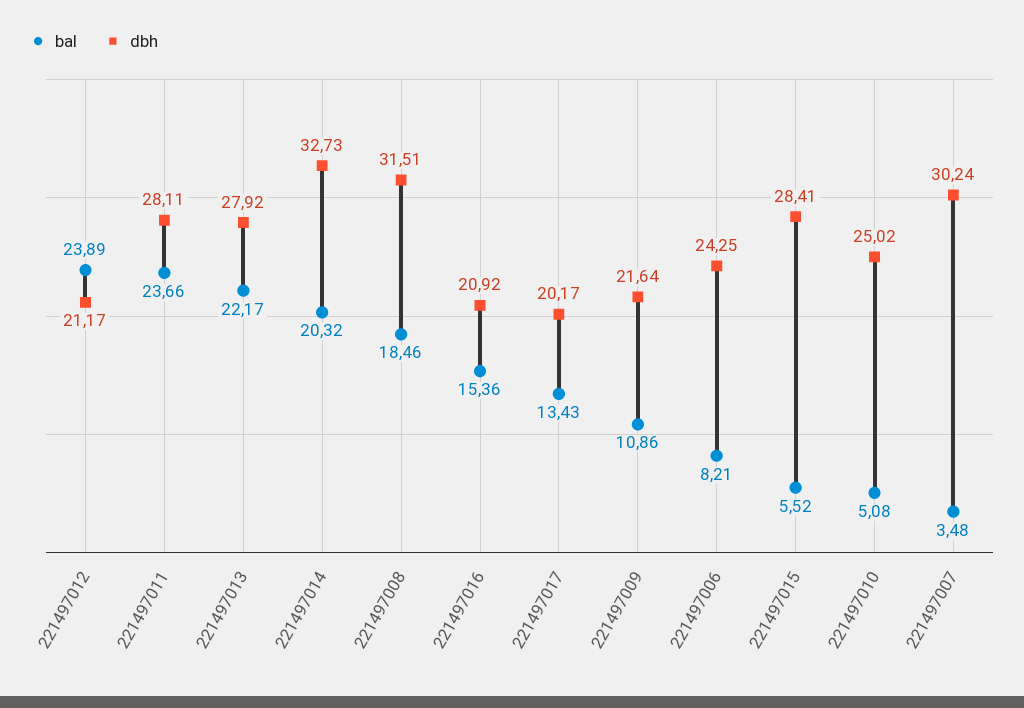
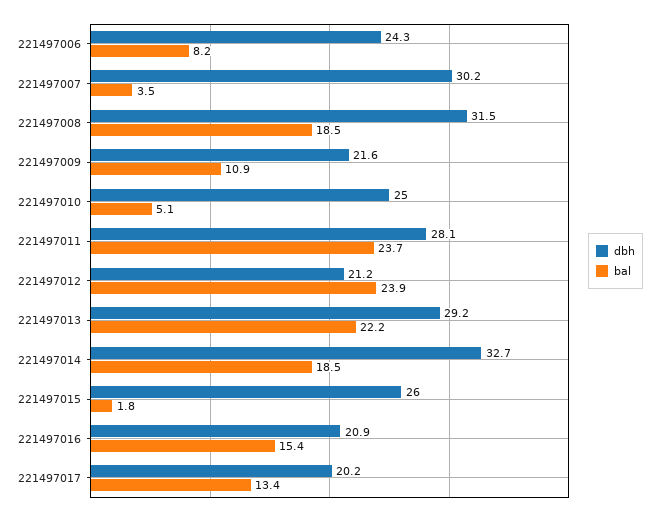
  {
    "bal": {
      "221497012": 23.89,
      "221497011": 23.66,
      "221497013": 22.17,
-     "221497014": 20.32,
+     "221497014": 18.5,
      "221497008": 18.46,
      "221497016": 15.36,
      "221497017": 13.43,
      "221497009": 10.86,
      "221497006": 8.21,
-     "221497015": 5.52,
+     "221497015": 1.8,
      "221497010": 5.08,
      "221497007": 3.48
    },
    "dbh": {
      "221497012": 21.17,
      "221497011": 28.11,
-     "221497013": 27.92,
+     "221497013": 29.2,
      "221497014": 32.73,
      "221497008": 31.51,
      "221497016": 20.92,
      "221497017": 20.17,
      "221497009": 21.64,
      "221497006": 24.25,
-     "221497015": 28.41,
+     "221497015": 26,
      "221497010": 25.02,
      "221497007": 30.24
    }
  }

